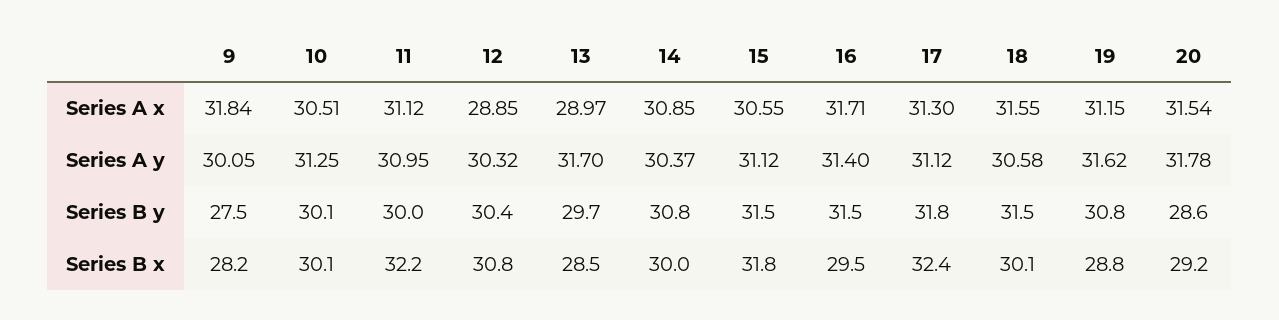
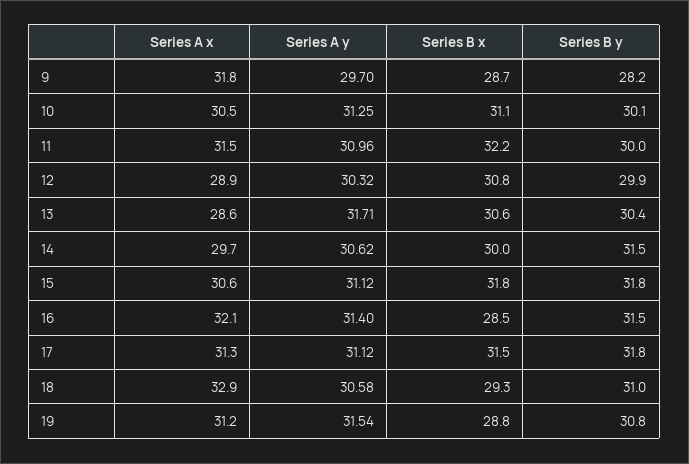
  {
    "9": {
      "Series A x": 31.84,
-     "Series A y": 30.05,
+     "Series A y": 29.7,
-     "Series B y": 27.5,
+     "Series B y": 28.2,
-     "Series B x": 28.2
+     "Series B x": 28.7
    },
    "10": {
      "Series A x": 30.51,
      "Series A y": 31.25,
      "Series B y": 30.1,
-     "Series B x": 30.1
+     "Series B x": 31.1
    },
    "11": {
-     "Series A x": 31.12,
+     "Series A x": 31.5,
-     "Series A y": 30.95,
+     "Series A y": 30.96,
      "Series B y": 30,
      "Series B x": 32.2
    },
    "12": {
      "Series A x": 28.85,
      "Series A y": 30.32,
-     "Series B y": 30.4,
+     "Series B y": 29.9,
      "Series B x": 30.8
    },
    "13": {
-     "Series A x": 28.97,
+     "Series A x": 28.6,
-     "Series A y": 31.7,
+     "Series A y": 31.71,
-     "Series B y": 29.7,
+     "Series B y": 30.4,
-     "Series B x": 28.5
+     "Series B x": 30.6
    },
    "14": {
-     "Series A x": 30.85,
+     "Series A x": 29.7,
-     "Series A y": 30.37,
+     "Series A y": 30.62,
-     "Series B y": 30.8,
+     "Series B y": 31.5,
      "Series B x": 30
    },
    "15": {
      "Series A x": 30.55,
      "Series A y": 31.12,
-     "Series B y": 31.5,
+     "Series B y": 31.8,
      "Series B x": 31.8
    },
    "16": {
-     "Series A x": 31.71,
+     "Series A x": 32.1,
      "Series A y": 31.4,
      "Series B y": 31.5,
-     "Series B x": 29.5
+     "Series B x": 28.5
    },
    "17": {
      "Series A x": 31.3,
      "Series A y": 31.12,
      "Series B y": 31.8,
-     "Series B x": 32.4
+     "Series B x": 31.5
    },
    "18": {
-     "Series A x": 31.55,
+     "Series A x": 32.9,
      "Series A y": 30.58,
-     "Series B y": 31.5,
+     "Series B y": 31,
-     "Series B x": 30.1
+     "Series B x": 29.3
    },
    "19": {
      "Series A x": 31.15,
-     "Series A y": 31.62,
+     "Series A y": 31.54,
      "Series B y": 30.8,
      "Series B x": 28.8
-   },
+   }
-   "20": {
-     "Series A x": 31.54,
-     "Series A y": 31.78,
-     "Series B y": 28.6,
-     "Series B x": 29.2
-   }
  }

